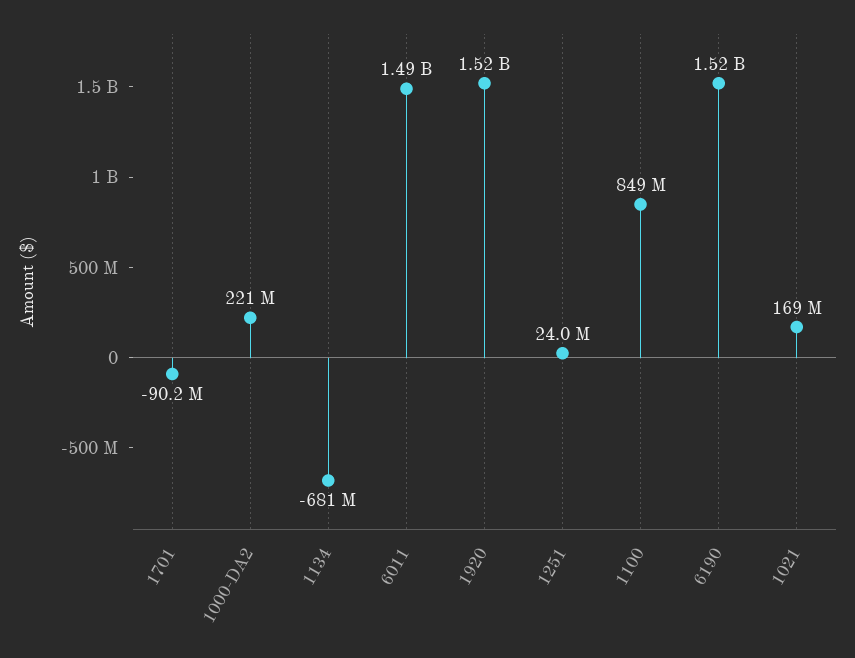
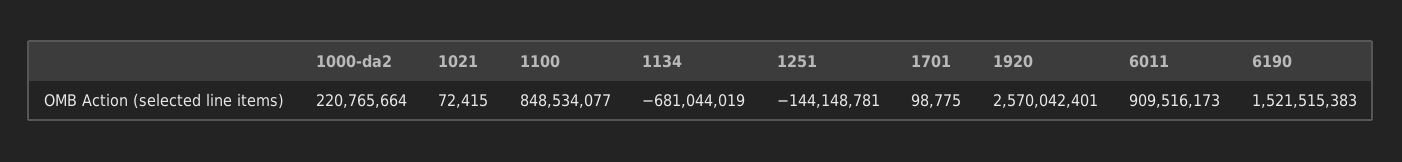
  {
-   "1701": -90200000,
+   "1701": 98775,
    "1000-DA2": 220765664,
    "1134": -681044019,
-   "6011": 1490000000,
+   "6011": 909516173,
-   "1920": 1520000000,
+   "1920": 2570042401,
-   "1251": 24000000,
+   "1251": -144148781,
    "1100": 848534077,
    "6190": 1521515383,
-   "1021": 169000000
+   "1021": 72415
  }

